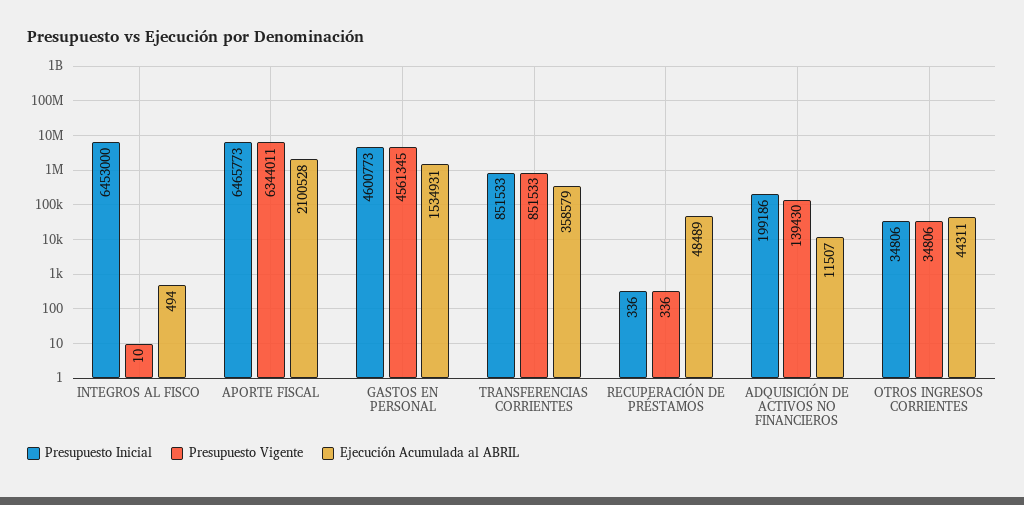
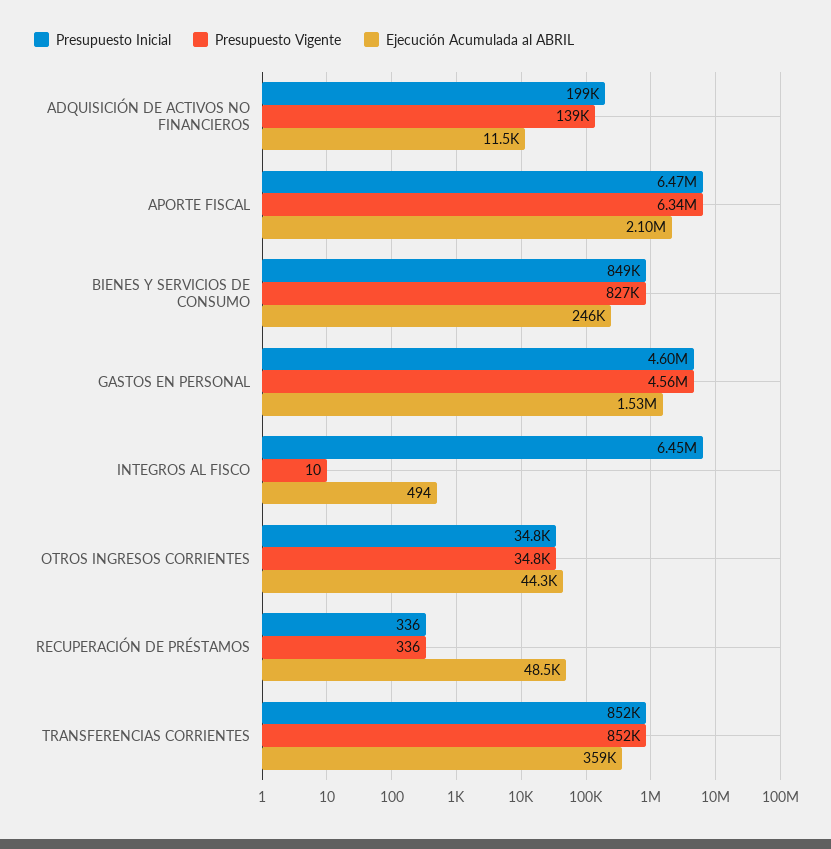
  {
    "Presupuesto Inicial": {
      "INTEGROS AL FISCO": 6453000,
      "APORTE FISCAL": 6465773,
      "GASTOS EN PERSONAL": 4600773,
      "TRANSFERENCIAS CORRIENTES": 851533,
      "RECUPERACIÓN DE PRÉSTAMOS": 336,
      "ADQUISICIÓN DE ACTIVOS NO FINANCIEROS": 199186,
-     "OTROS INGRESOS CORRIENTES": 34806
+     "OTROS INGRESOS CORRIENTES": 34806,
+     "BIENES Y SERVICIOS DE CONSUMO": 849000
    },
    "Presupuesto Vigente": {
      "INTEGROS AL FISCO": 10,
      "APORTE FISCAL": 6344011,
      "GASTOS EN PERSONAL": 4561345,
      "TRANSFERENCIAS CORRIENTES": 851533,
      "RECUPERACIÓN DE PRÉSTAMOS": 336,
      "ADQUISICIÓN DE ACTIVOS NO FINANCIEROS": 139430,
-     "OTROS INGRESOS CORRIENTES": 34806
+     "OTROS INGRESOS CORRIENTES": 34806,
+     "BIENES Y SERVICIOS DE CONSUMO": 827000
    },
    "Ejecución Acumulada al ABRIL": {
      "INTEGROS AL FISCO": 494,
      "APORTE FISCAL": 2100528,
      "GASTOS EN PERSONAL": 1534931,
      "TRANSFERENCIAS CORRIENTES": 358579,
      "RECUPERACIÓN DE PRÉSTAMOS": 48489,
      "ADQUISICIÓN DE ACTIVOS NO FINANCIEROS": 11507,
-     "OTROS INGRESOS CORRIENTES": 44311
+     "OTROS INGRESOS CORRIENTES": 44311,
+     "BIENES Y SERVICIOS DE CONSUMO": 246000
    }
  }

